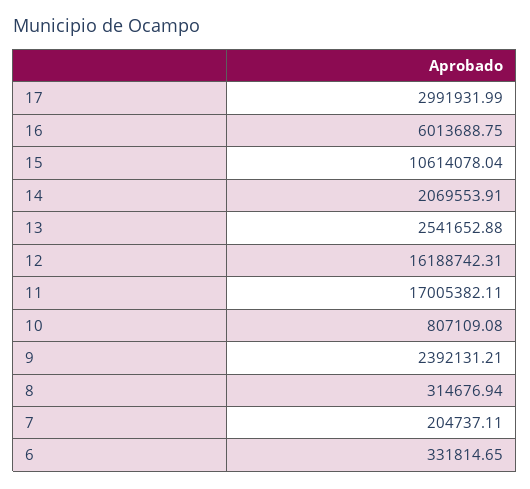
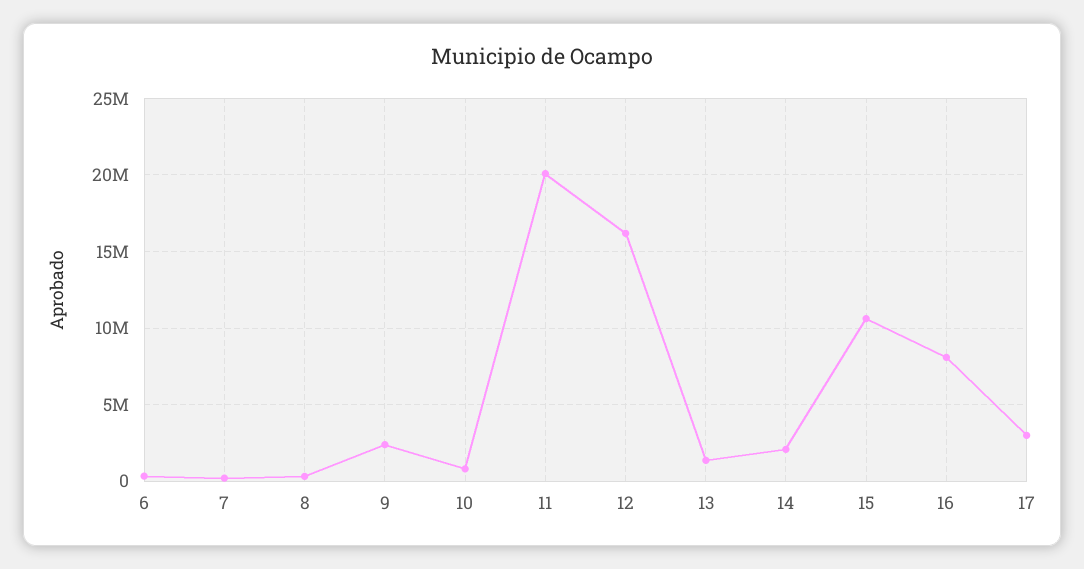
  {
    "17": 2991931.99,
-   "16": 6013688.75,
+   "16": 8000000,
    "15": 10614078.04,
    "14": 2069553.91,
-   "13": 2541652.88,
+   "13": 1500000,
    "12": 16188742.31,
-   "11": 17005382.11,
+   "11": 20000000,
    "10": 807109.08,
    "9": 2392131.21,
    "8": 314676.94,
    "7": 204737.11,
    "6": 331814.65
  }

